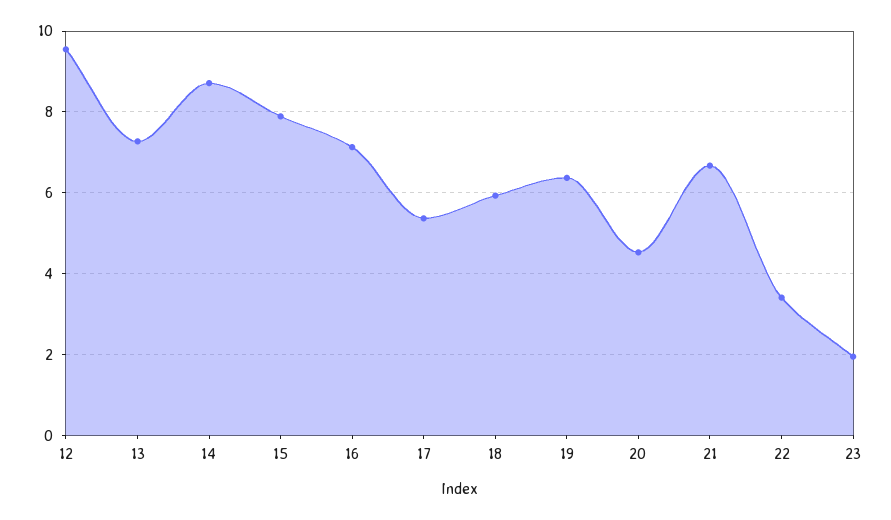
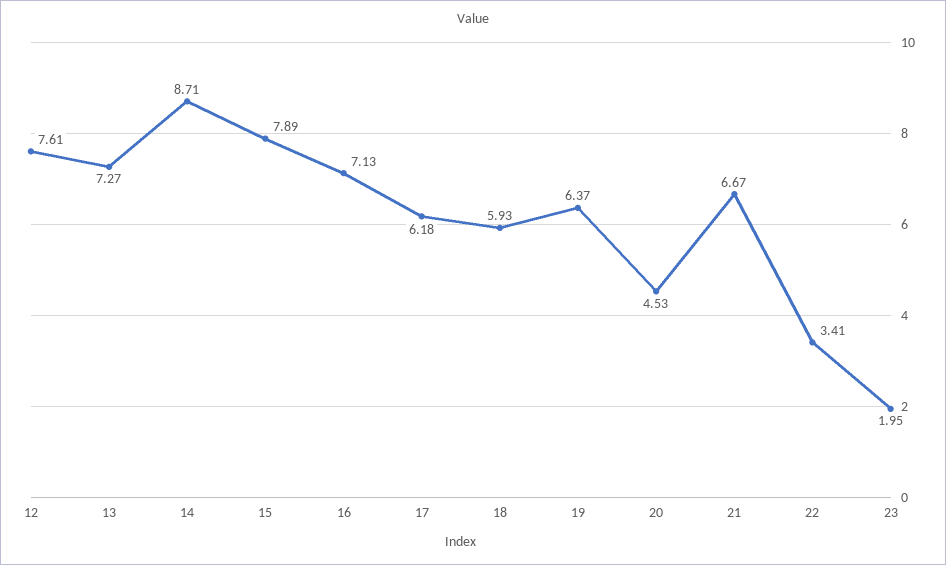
  {
-   "12": 9.6,
+   "12": 7.61,
    "13": 7.27,
    "14": 8.71,
    "15": 7.89,
    "16": 7.13,
-   "17": 5.4,
+   "17": 6.18,
    "18": 5.93,
    "19": 6.37,
    "20": 4.53,
    "21": 6.67,
    "22": 3.41,
    "23": 1.95
  }

